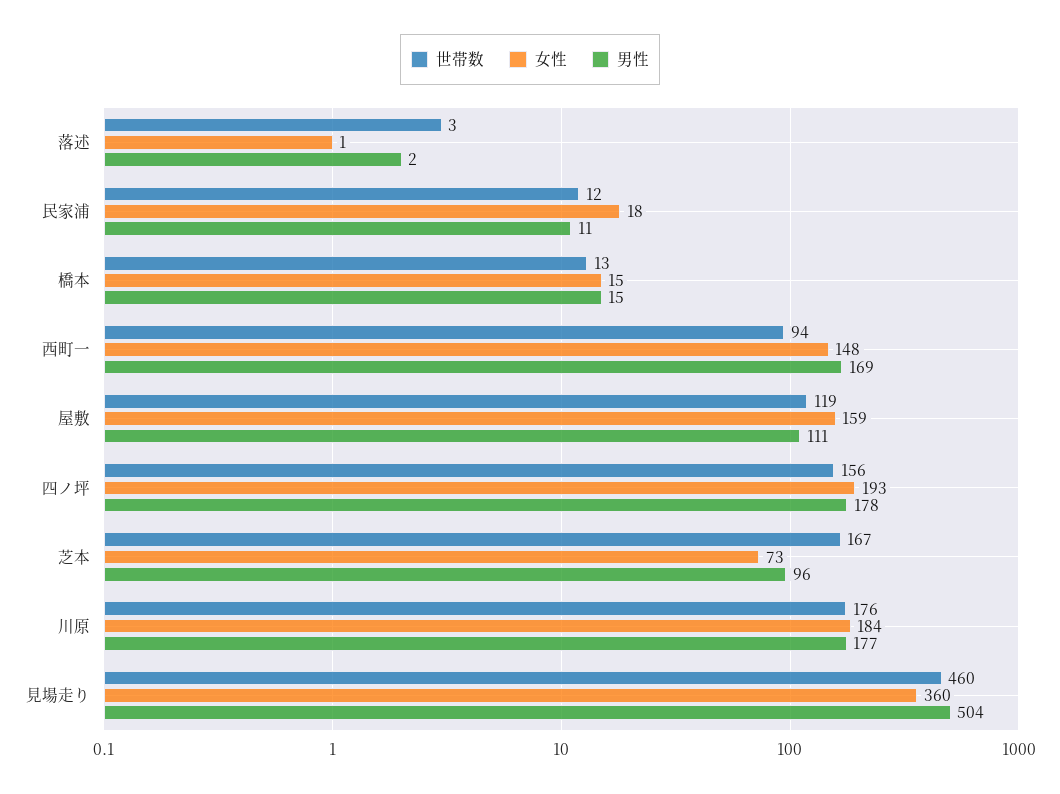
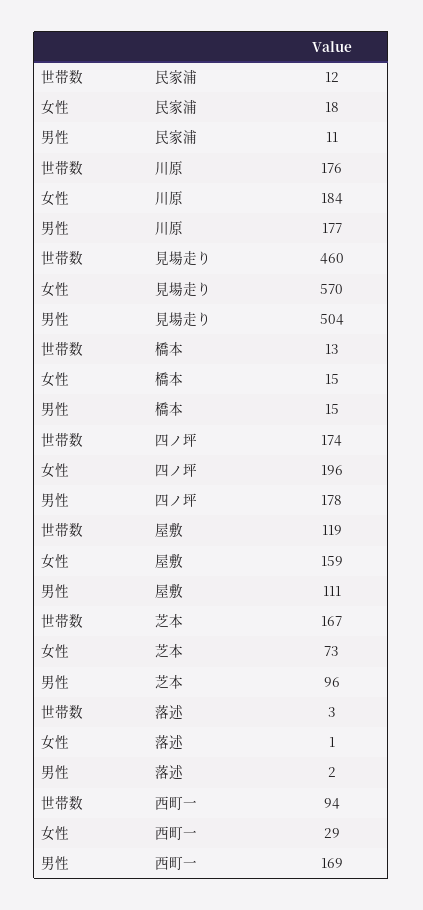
  {
    "世帯数": {
      "落述": 3,
      "民家浦": 12,
      "橋本": 13,
      "西町一": 94,
      "屋敷": 119,
-     "四ノ坪": 156,
+     "四ノ坪": 174,
      "芝本": 167,
      "川原": 176,
      "見場走り": 460
    },
    "女性": {
      "落述": 1,
      "民家浦": 18,
      "橋本": 15,
-     "西町一": 148,
+     "西町一": 29,
      "屋敷": 159,
-     "四ノ坪": 193,
+     "四ノ坪": 196,
      "芝本": 73,
      "川原": 184,
-     "見場走り": 360
+     "見場走り": 570
    },
    "男性": {
      "落述": 2,
      "民家浦": 11,
      "橋本": 15,
      "西町一": 169,
      "屋敷": 111,
      "四ノ坪": 178,
      "芝本": 96,
      "川原": 177,
      "見場走り": 504
    }
  }

